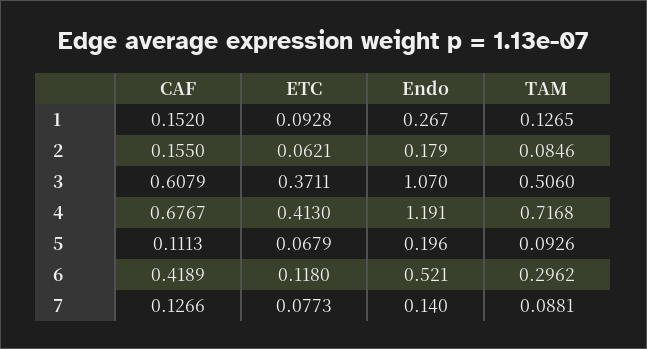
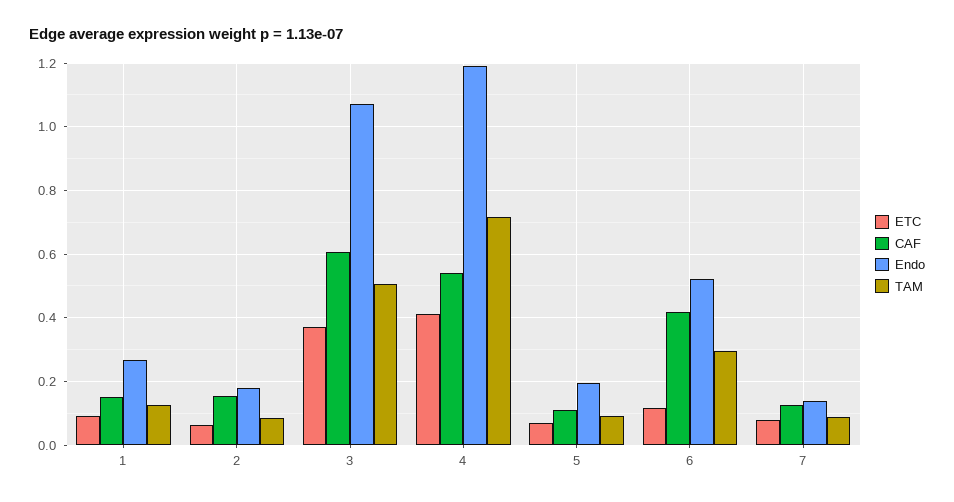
  {
    "CAF": {
      "1": 0.152,
      "2": 0.155,
      "3": 0.6079,
-     "4": 0.6767,
+     "4": 0.54,
      "5": 0.1113,
      "6": 0.4189,
      "7": 0.1266
    },
    "ETC": {
      "1": 0.0928,
      "2": 0.0621,
      "3": 0.3711,
      "4": 0.413,
      "5": 0.0679,
      "6": 0.118,
      "7": 0.0773
    },
    "Endo": {
      "1": 0.267,
      "2": 0.179,
      "3": 1.07,
      "4": 1.191,
      "5": 0.196,
      "6": 0.521,
      "7": 0.14
    },
    "TAM": {
      "1": 0.1265,
      "2": 0.0846,
      "3": 0.506,
      "4": 0.7168,
      "5": 0.0926,
      "6": 0.2962,
      "7": 0.0881
    }
  }

